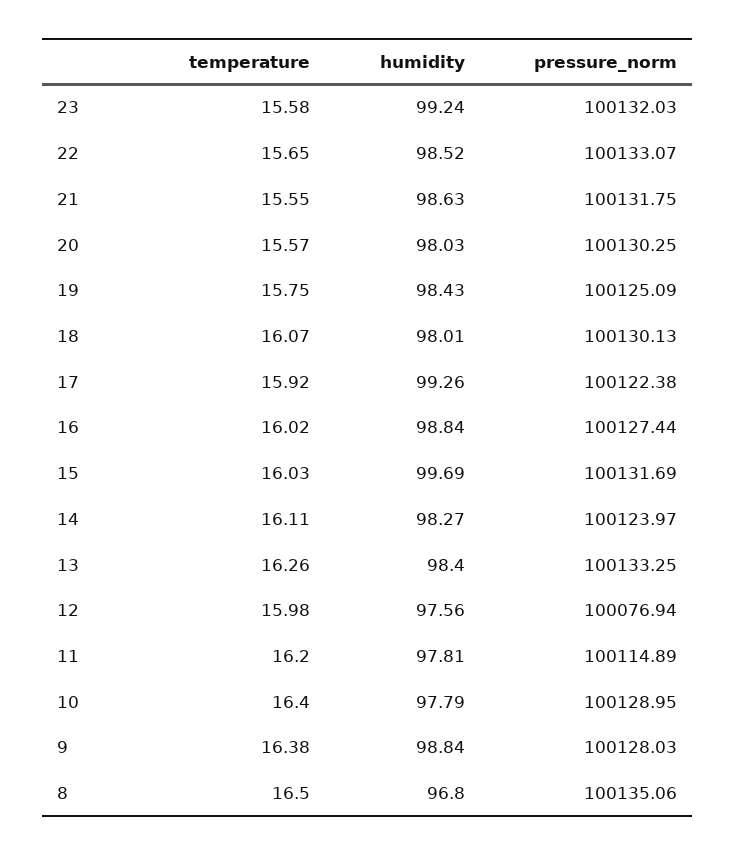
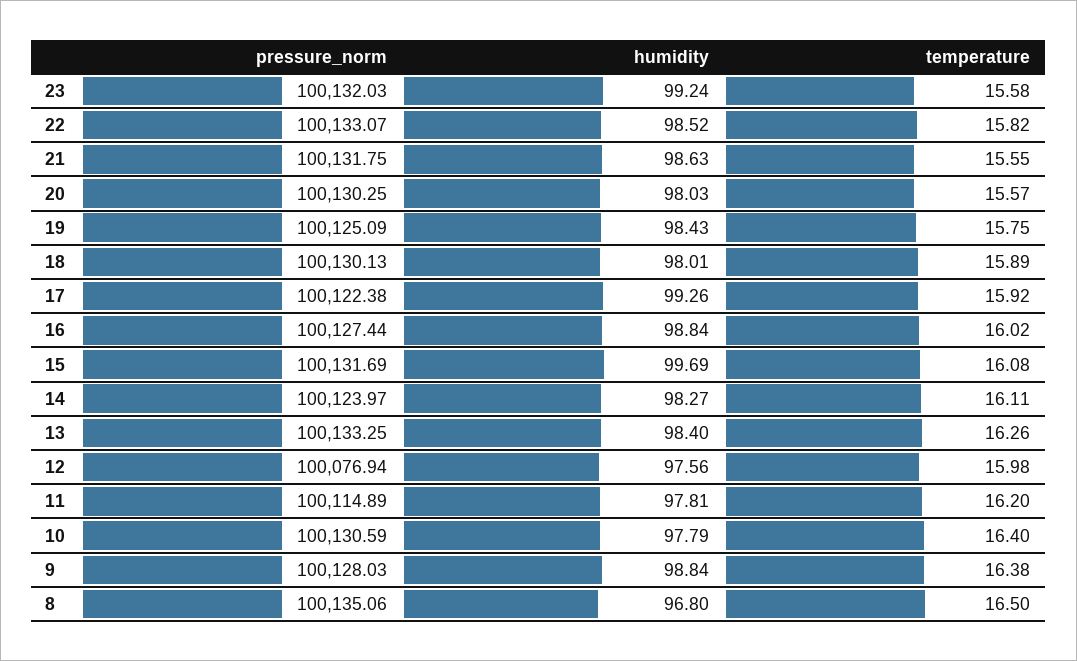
  {
    "temperature": {
      "23": 15.58,
-     "22": 15.65,
+     "22": 15.82,
      "21": 15.55,
      "20": 15.57,
      "19": 15.75,
-     "18": 16.07,
+     "18": 15.89,
      "17": 15.92,
      "16": 16.02,
-     "15": 16.03,
+     "15": 16.08,
      "14": 16.11,
      "13": 16.26,
      "12": 15.98,
      "11": 16.2,
      "10": 16.4,
      "9": 16.38,
      "8": 16.5
    },
    "humidity": {
      "23": 99.24,
      "22": 98.52,
      "21": 98.63,
      "20": 98.03,
      "19": 98.43,
      "18": 98.01,
      "17": 99.26,
      "16": 98.84,
      "15": 99.69,
      "14": 98.27,
      "13": 98.4,
      "12": 97.56,
      "11": 97.81,
      "10": 97.79,
      "9": 98.84,
      "8": 96.8
    },
    "pressure_norm": {
      "23": 100132.03,
      "22": 100133.07,
      "21": 100131.75,
      "20": 100130.25,
      "19": 100125.09,
      "18": 100130.13,
      "17": 100122.38,
      "16": 100127.44,
      "15": 100131.69,
      "14": 100123.97,
      "13": 100133.25,
      "12": 100076.94,
      "11": 100114.89,
-     "10": 100128.95,
+     "10": 100130.59,
      "9": 100128.03,
      "8": 100135.06
    }
  }

